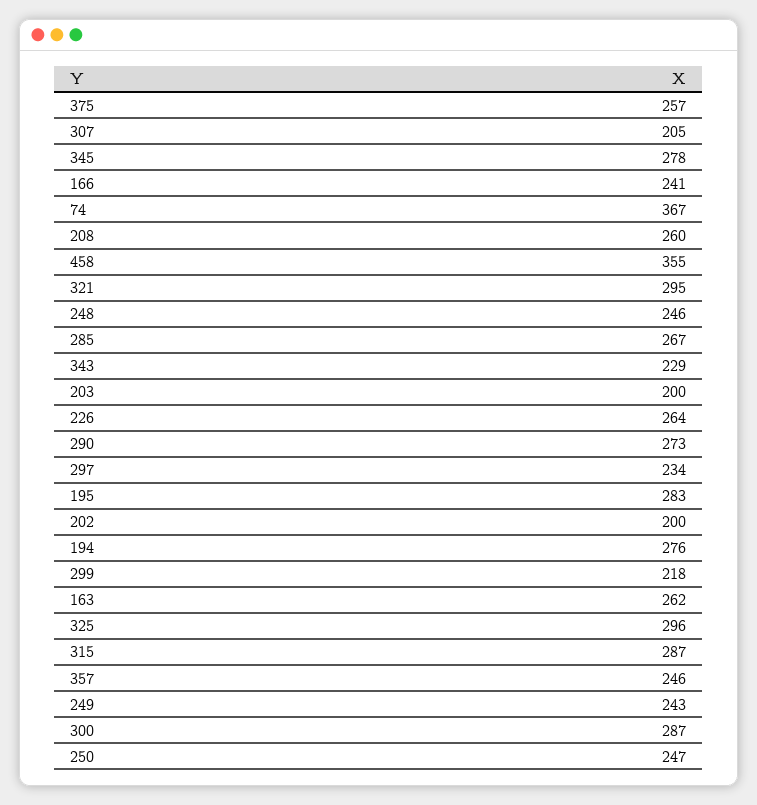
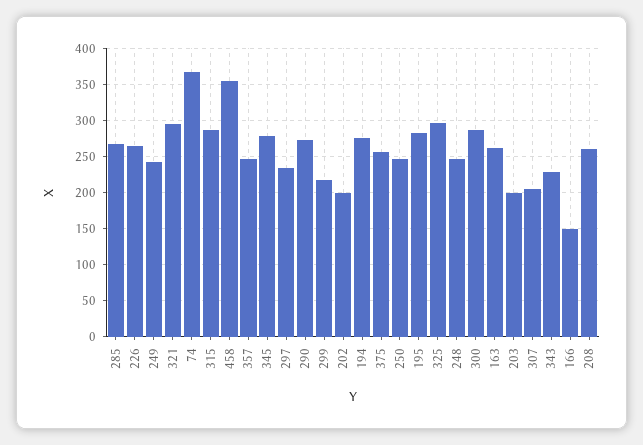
  {
    "375": 257,
    "307": 205,
    "345": 278,
-   "166": 241,
+   "166": 150,
    "74": 367,
    "208": 260,
    "458": 355,
    "321": 295,
    "248": 246,
    "285": 267,
    "343": 229,
    "203": 200,
    "226": 264,
    "290": 273,
    "297": 234,
    "195": 283,
    "202": 200,
    "194": 276,
    "299": 218,
    "163": 262,
    "325": 296,
    "315": 287,
    "357": 246,
    "249": 243,
    "300": 287,
    "250": 247
  }

